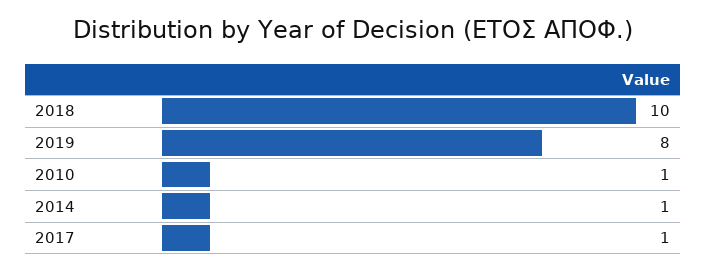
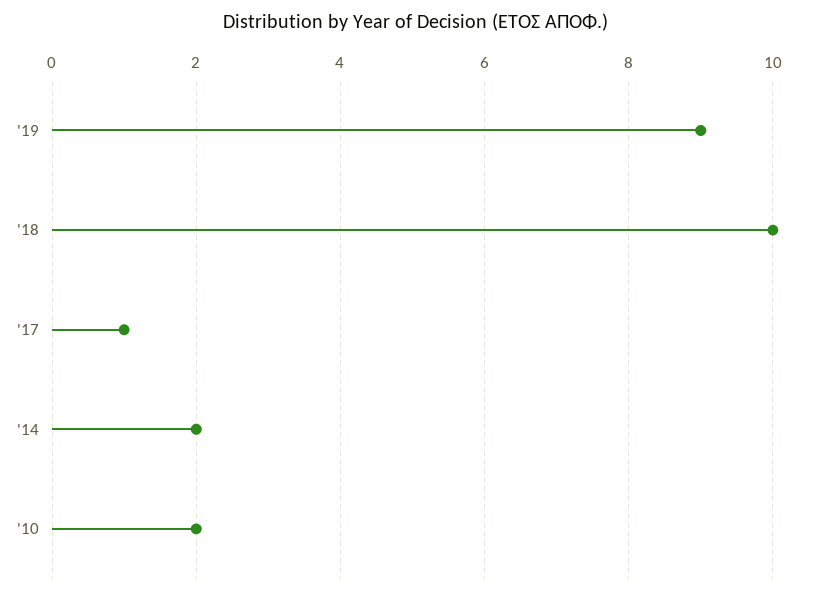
  {
    "2018": 10,
-   "2019": 8,
+   "2019": 9,
-   "2010": 1,
+   "2010": 2,
-   "2014": 1,
+   "2014": 2,
    "2017": 1
  }

